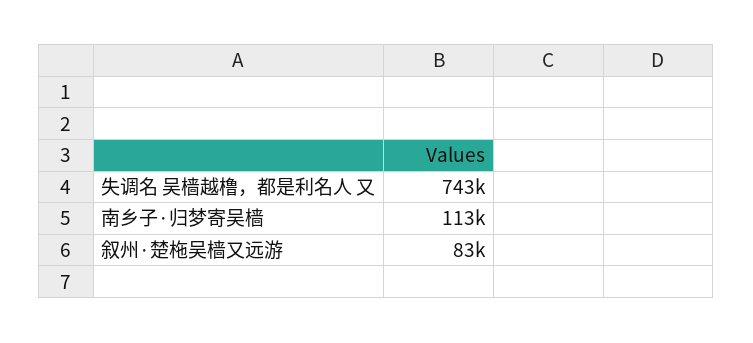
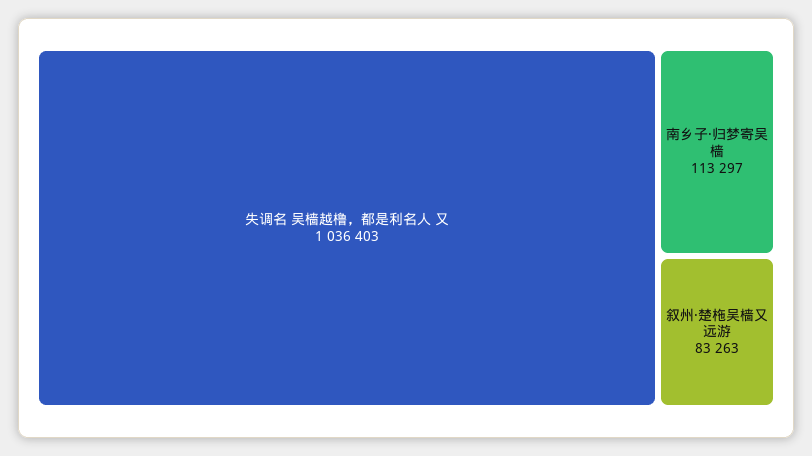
  {
-   "失调名 吴樯越橹，都是利名人 又": 743000,
+   "失调名 吴樯越橹，都是利名人 又": 1036403,
    "南乡子·归梦寄吴樯": 113297,
    "叙州·楚柂吴樯又远游": 83263
  }

